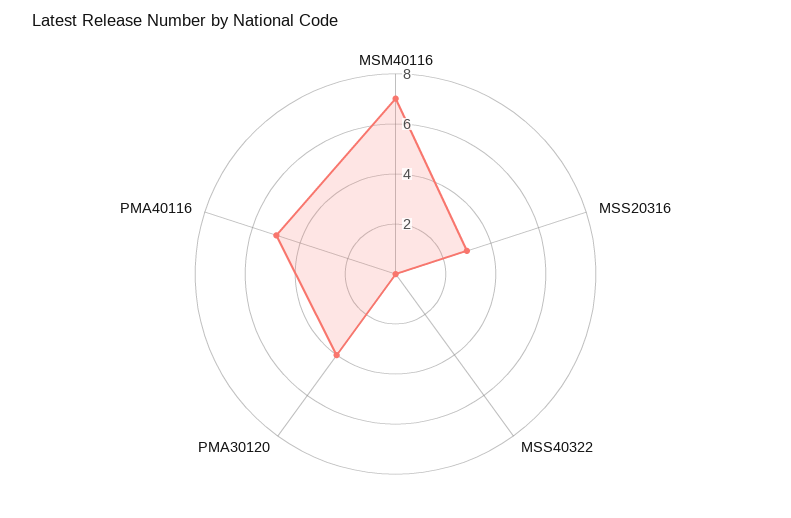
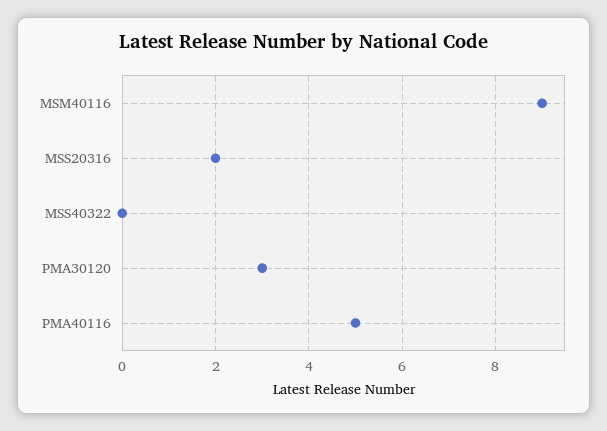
  {
-   "MSM40116": 7,
+   "MSM40116": 9,
-   "MSS20316": 3,
+   "MSS20316": 2,
    "MSS40322": 0,
-   "PMA30120": 4,
+   "PMA30120": 3,
    "PMA40116": 5
  }

